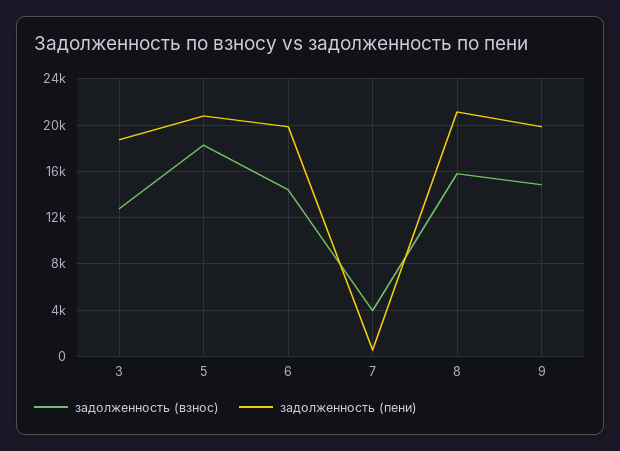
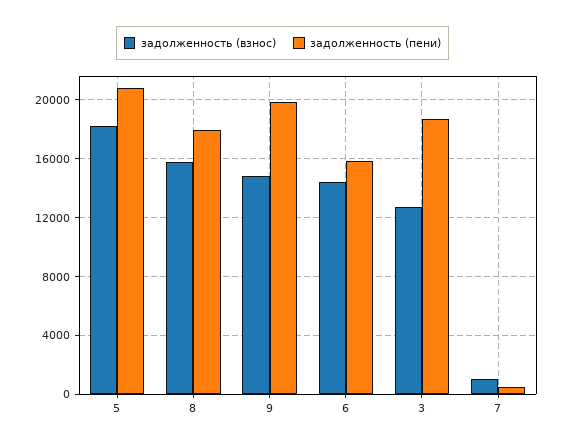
  {
    "задолженность (взнос)": {
      "3": 12500,
      "5": 18500,
      "6": 14500,
-     "7": 4000,
+     "7": 1000,
      "8": 16000,
      "9": 15000
    },
    "задолженность (пени)": {
      "3": 18500,
      "5": 21000,
-     "6": 20000,
+     "6": 16000,
      "7": 500,
-     "8": 21000,
+     "8": 18000,
      "9": 20000
    }
  }

